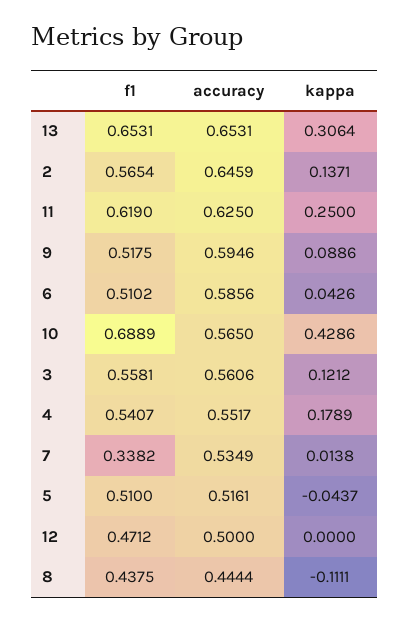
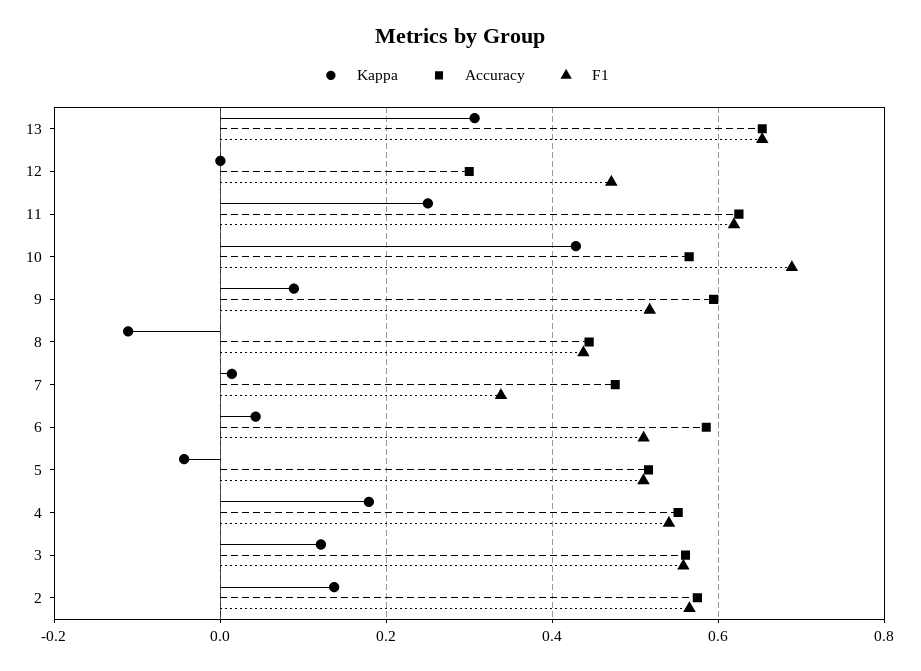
  {
    "f1": {
      "13": 0.6531,
      "2": 0.5654,
      "11": 0.619,
      "9": 0.5175,
      "6": 0.5102,
      "10": 0.6889,
      "3": 0.5581,
      "4": 0.5407,
      "7": 0.3382,
      "5": 0.51,
      "12": 0.4712,
      "8": 0.4375
    },
    "accuracy": {
      "13": 0.6531,
-     "2": 0.6459,
+     "2": 0.58,
      "11": 0.625,
      "9": 0.5946,
      "6": 0.5856,
      "10": 0.565,
      "3": 0.5606,
      "4": 0.5517,
-     "7": 0.5349,
+     "7": 0.48,
      "5": 0.5161,
-     "12": 0.5,
+     "12": 0.3,
      "8": 0.4444
    },
    "kappa": {
      "13": 0.3064,
      "2": 0.1371,
      "11": 0.25,
      "9": 0.0886,
      "6": 0.0426,
      "10": 0.4286,
      "3": 0.1212,
      "4": 0.1789,
      "7": 0.0138,
      "5": -0.0437,
      "12": 0,
      "8": -0.1111
    }
  }

